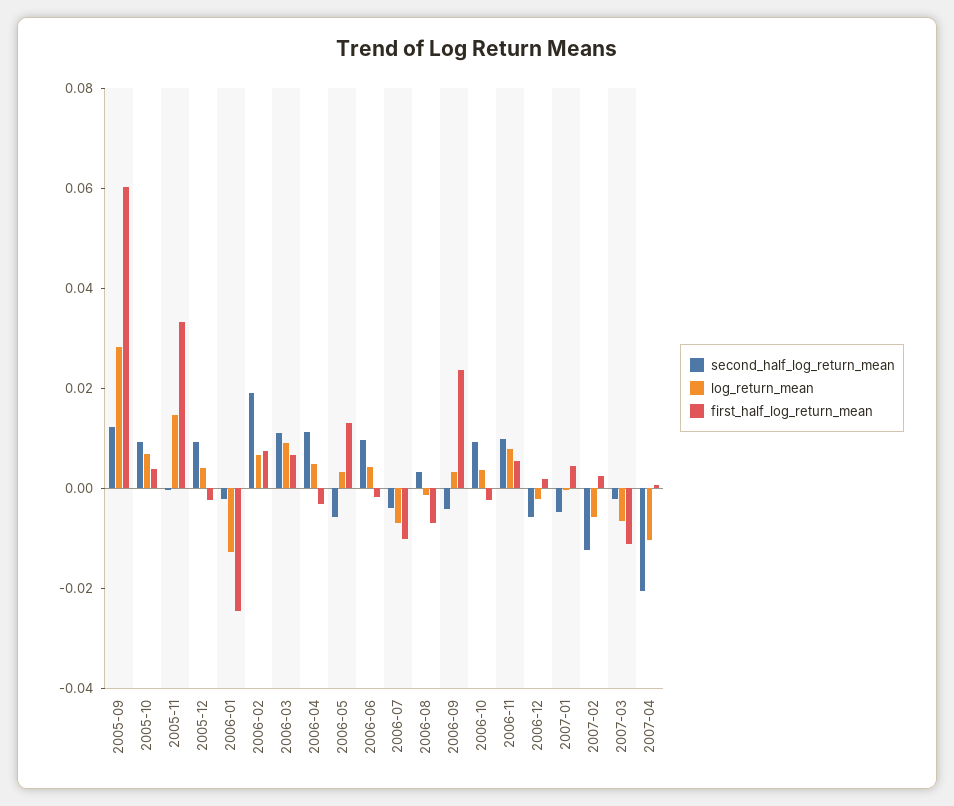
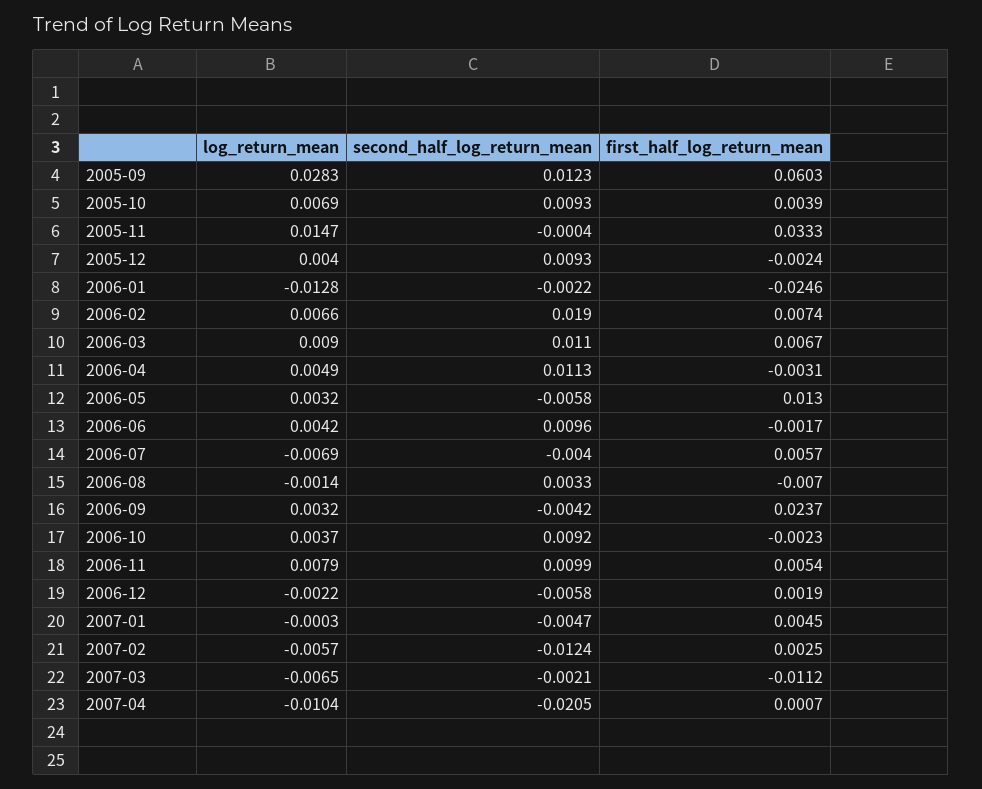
  {
    "second_half_log_return_mean": {
      "2005-09": 0.0123,
      "2005-10": 0.0093,
      "2005-11": -0.0004,
      "2005-12": 0.0093,
      "2006-01": -0.0022,
      "2006-02": 0.019,
      "2006-03": 0.011,
      "2006-04": 0.0113,
      "2006-05": -0.0058,
      "2006-06": 0.0096,
      "2006-07": -0.004,
      "2006-08": 0.0033,
      "2006-09": -0.0042,
      "2006-10": 0.0092,
      "2006-11": 0.0099,
      "2006-12": -0.0058,
      "2007-01": -0.0047,
      "2007-02": -0.0124,
      "2007-03": -0.0021,
      "2007-04": -0.0205
    },
    "log_return_mean": {
      "2005-09": 0.0283,
      "2005-10": 0.0069,
      "2005-11": 0.0147,
      "2005-12": 0.004,
      "2006-01": -0.0128,
      "2006-02": 0.0066,
      "2006-03": 0.009,
      "2006-04": 0.0049,
      "2006-05": 0.0032,
      "2006-06": 0.0042,
      "2006-07": -0.0069,
      "2006-08": -0.0014,
      "2006-09": 0.0032,
      "2006-10": 0.0037,
      "2006-11": 0.0079,
      "2006-12": -0.0022,
      "2007-01": -0.0003,
      "2007-02": -0.0057,
      "2007-03": -0.0065,
      "2007-04": -0.0104
    },
    "first_half_log_return_mean": {
      "2005-09": 0.0603,
      "2005-10": 0.0039,
      "2005-11": 0.0333,
      "2005-12": -0.0024,
      "2006-01": -0.0246,
      "2006-02": 0.0074,
      "2006-03": 0.0067,
      "2006-04": -0.0031,
      "2006-05": 0.013,
      "2006-06": -0.0017,
-     "2006-07": -0.01,
+     "2006-07": 0.0057,
      "2006-08": -0.007,
      "2006-09": 0.0237,
      "2006-10": -0.0023,
      "2006-11": 0.0054,
      "2006-12": 0.0019,
      "2007-01": 0.0045,
      "2007-02": 0.0025,
      "2007-03": -0.0112,
      "2007-04": 0.0007
    }
  }

